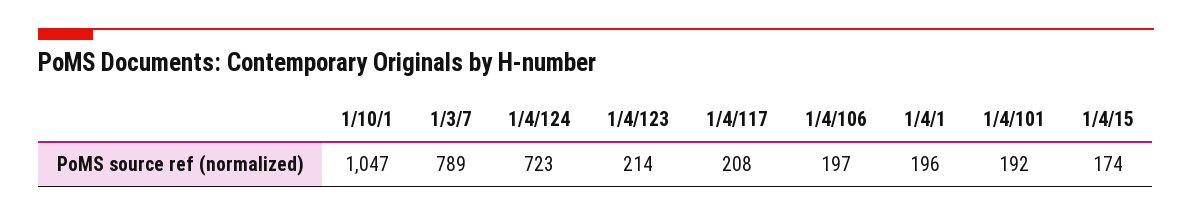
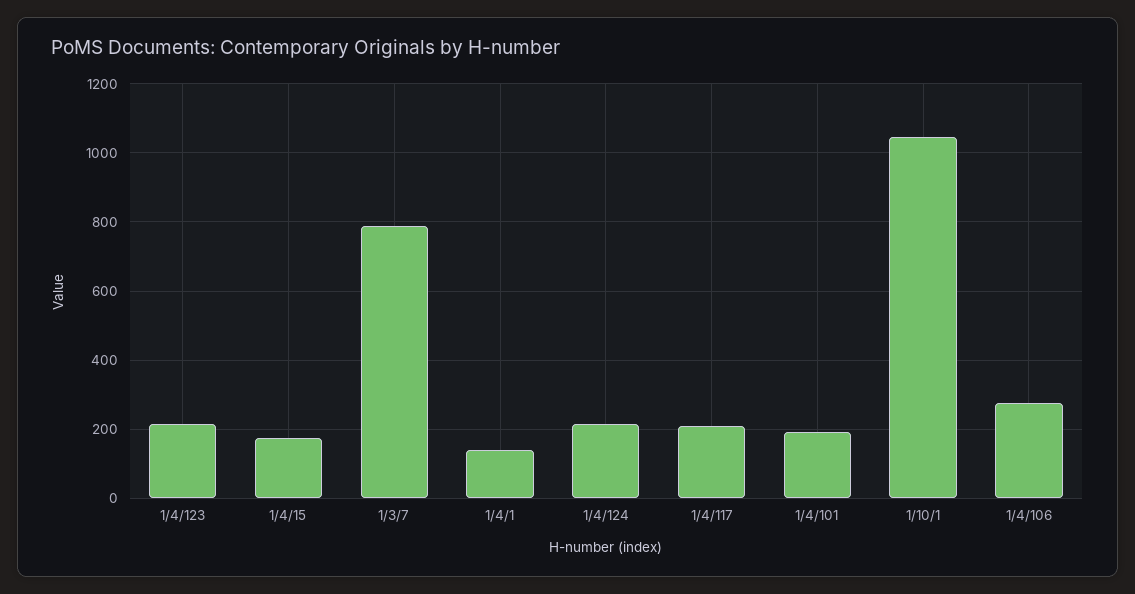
  {
    "1/10/1": 1047,
    "1/3/7": 789,
-   "1/4/124": 723,
+   "1/4/124": 220,
    "1/4/123": 214,
    "1/4/117": 208,
-   "1/4/106": 197,
+   "1/4/106": 280,
-   "1/4/1": 196,
+   "1/4/1": 140,
    "1/4/101": 192,
    "1/4/15": 174
  }

